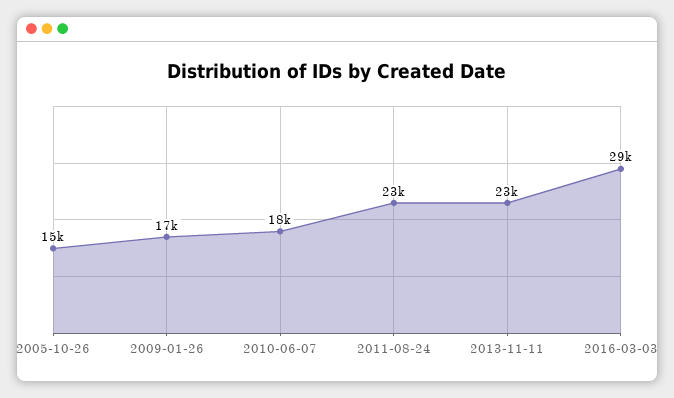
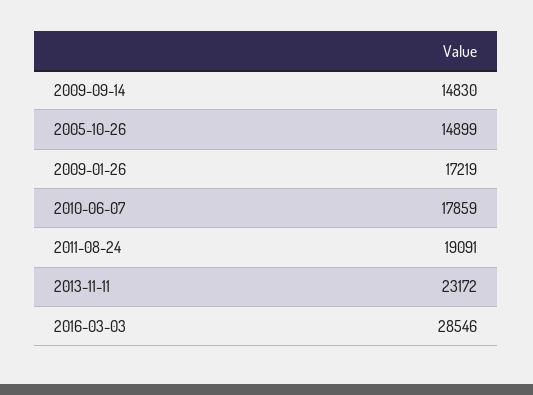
  {
    "2005-10-26": 14899,
    "2009-01-26": 17219,
    "2010-06-07": 17859,
-   "2011-08-24": 23000,
+   "2011-08-24": 19091,
    "2013-11-11": 23172,
-   "2016-03-03": 28546
+   "2016-03-03": 28546,
+   "2009-09-14": 14830
  }

